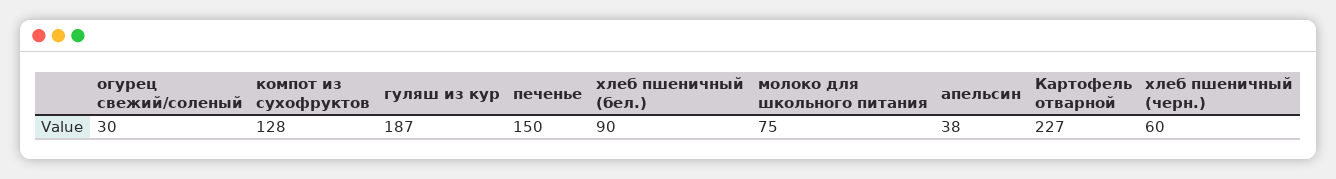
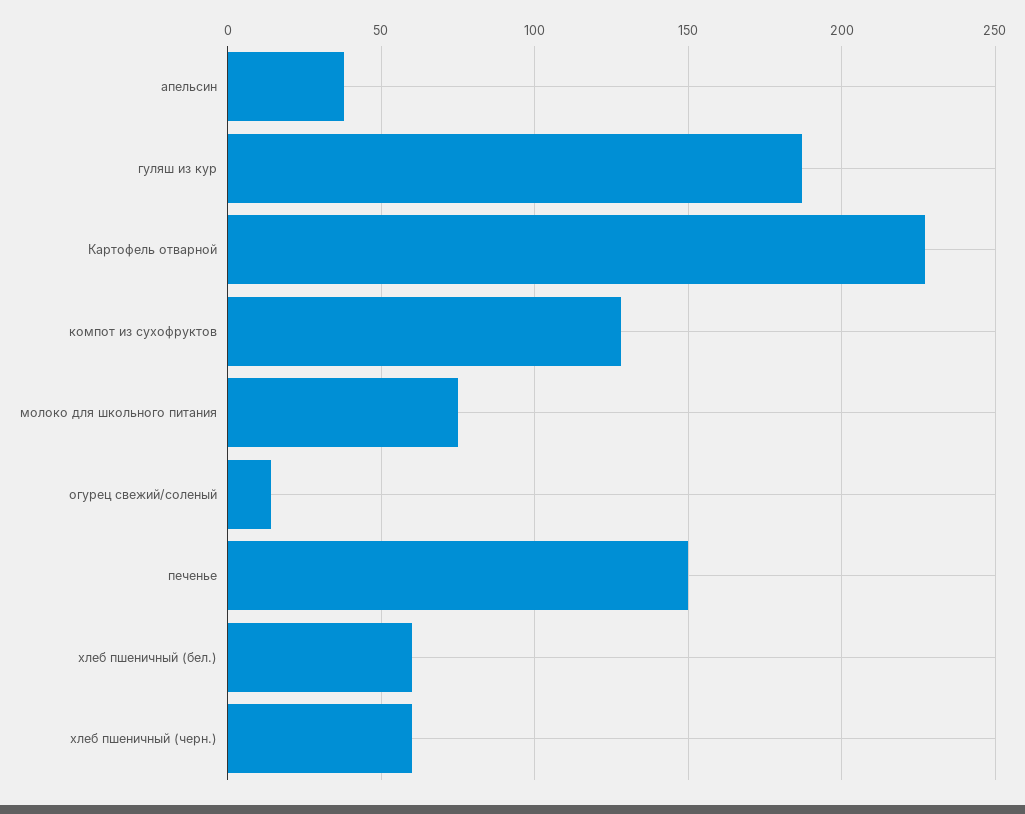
  {
-   "огурец свежий/соленый": 30,
+   "огурец свежий/соленый": 15,
    "компот из сухофруктов": 128,
    "гуляш из кур": 187,
    "печенье": 150,
-   "хлеб пшеничный (бел.)": 90,
+   "хлеб пшеничный (бел.)": 60,
    "молоко для школьного питания": 75,
    "апельсин": 38,
    "Картофель отварной": 227,
    "хлеб пшеничный (черн.)": 60
  }

